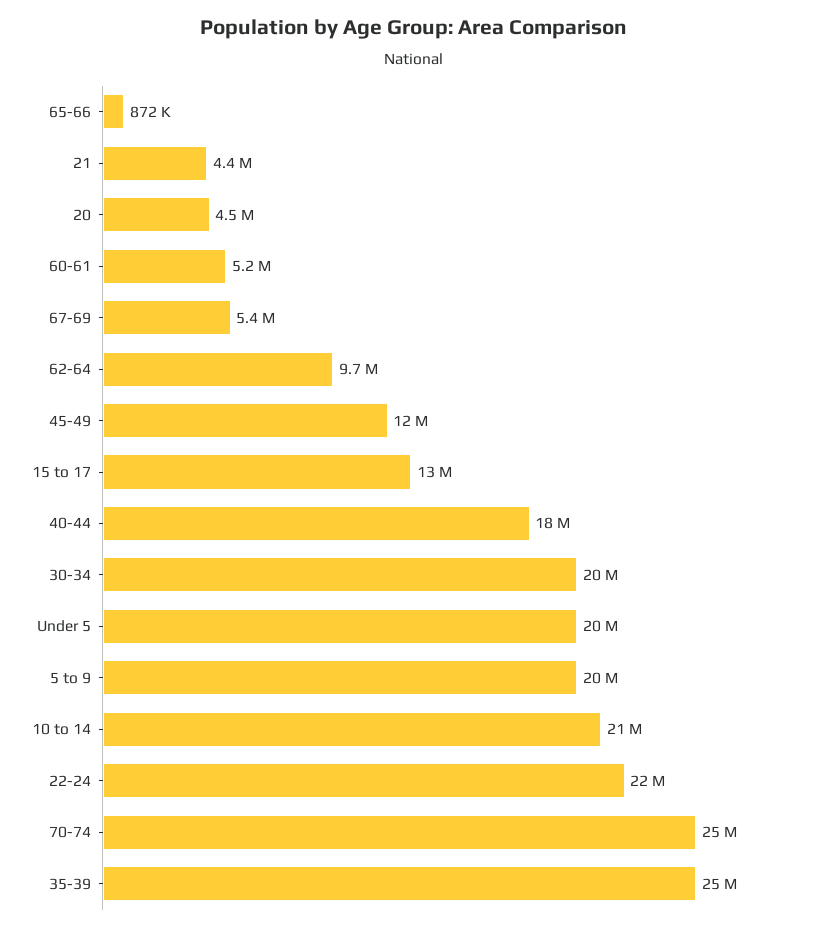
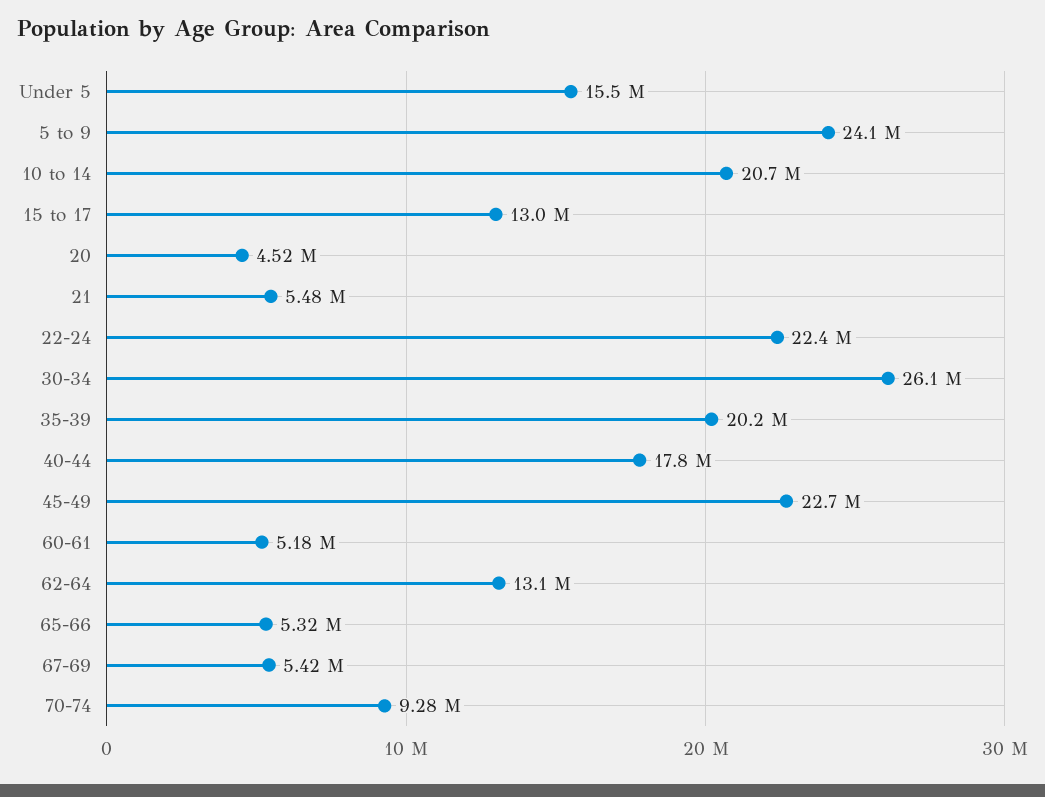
  {
-   "65-66": 872000,
+   "65-66": 5320000,
-   "21": 4400000,
+   "21": 5480000,
    "20": 4520000,
    "60-61": 5180000,
    "67-69": 5420000,
-   "62-64": 9700000,
+   "62-64": 13100000,
-   "45-49": 12000000,
+   "45-49": 22700000,
    "15 to 17": 13000000,
    "40-44": 17800000,
-   "30-34": 20000000,
+   "30-34": 26100000,
-   "Under 5": 20000000,
+   "Under 5": 15500000,
-   "5 to 9": 20000000,
+   "5 to 9": 24100000,
    "10 to 14": 20700000,
    "22-24": 22400000,
-   "70-74": 25000000,
+   "70-74": 9280000,
-   "35-39": 25000000
+   "35-39": 20200000
  }

